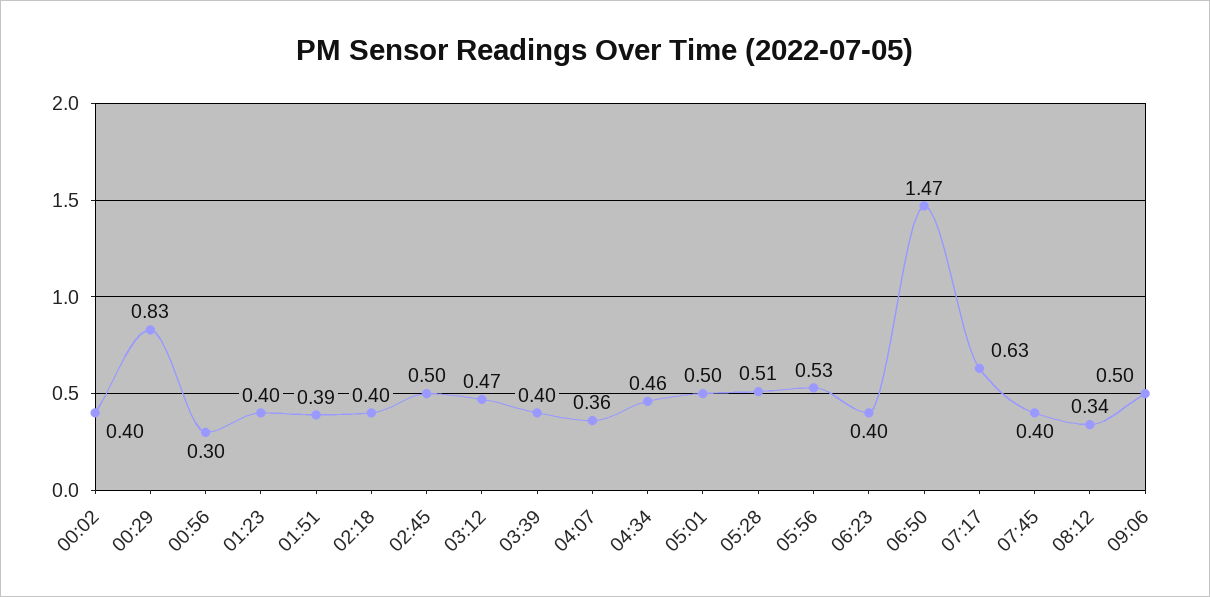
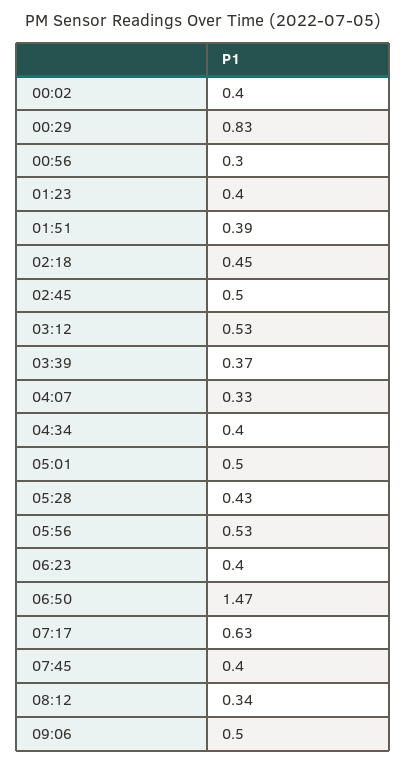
  {
    "00:02": 0.4,
    "00:29": 0.83,
    "00:56": 0.3,
    "01:23": 0.4,
    "01:51": 0.39,
-   "02:18": 0.4,
+   "02:18": 0.45,
    "02:45": 0.5,
-   "03:12": 0.47,
+   "03:12": 0.53,
-   "03:39": 0.4,
+   "03:39": 0.37,
-   "04:07": 0.36,
+   "04:07": 0.33,
-   "04:34": 0.46,
+   "04:34": 0.4,
    "05:01": 0.5,
-   "05:28": 0.51,
+   "05:28": 0.43,
    "05:56": 0.53,
    "06:23": 0.4,
    "06:50": 1.47,
    "07:17": 0.63,
    "07:45": 0.4,
    "08:12": 0.34,
    "09:06": 0.5
  }

